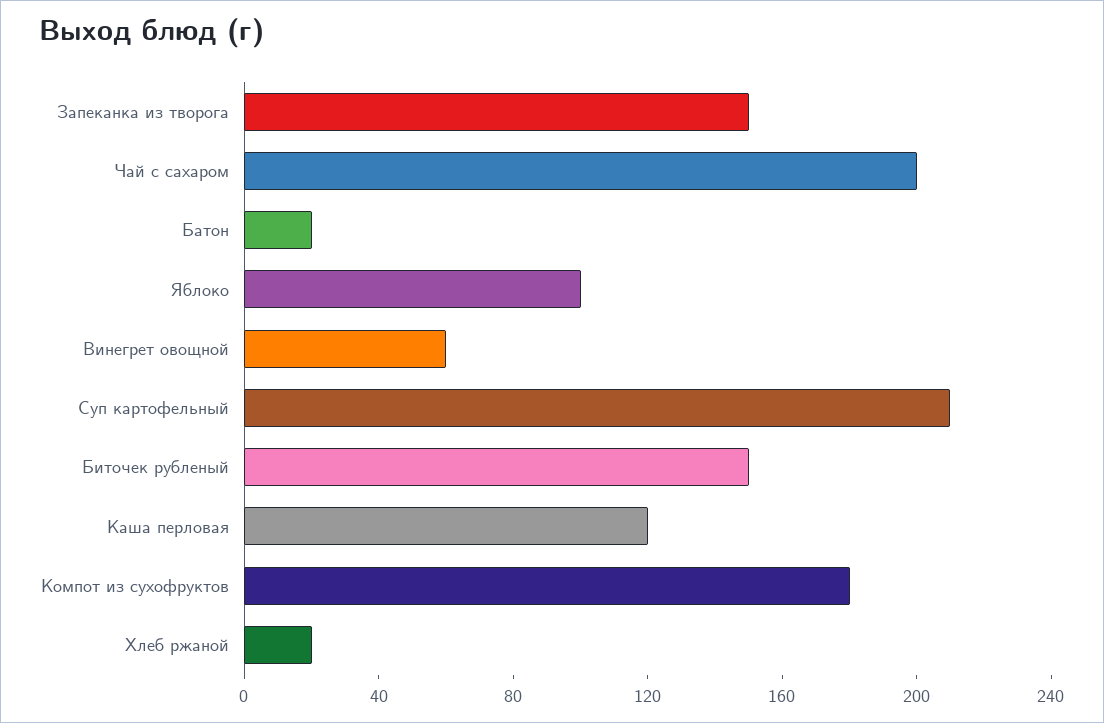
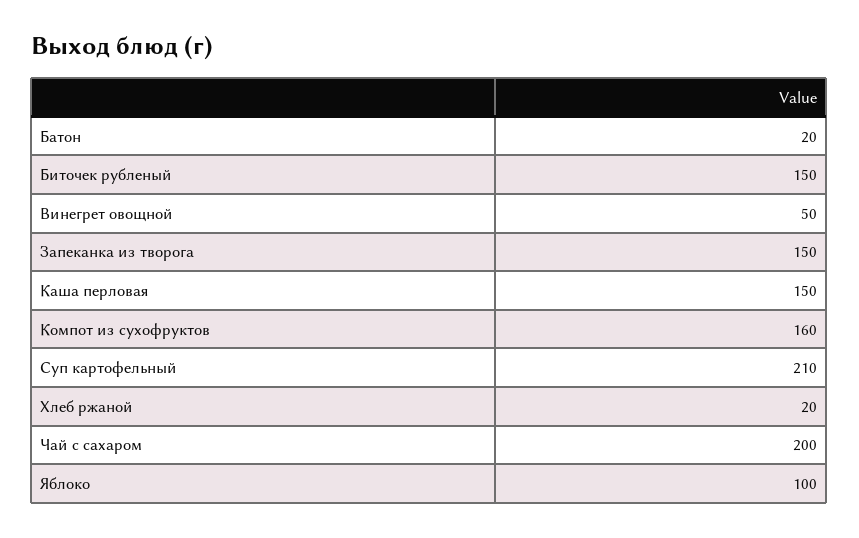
  {
    "Запеканка из творога": 150,
    "Чай с сахаром": 200,
    "Батон": 20,
    "Яблоко": 100,
-   "Винегрет овощной": 60,
+   "Винегрет овощной": 50,
    "Суп картофельный": 210,
    "Биточек рубленый": 150,
-   "Каша перловая": 120,
+   "Каша перловая": 150,
-   "Компот из сухофруктов": 180,
+   "Компот из сухофруктов": 160,
    "Хлеб ржаной": 20
  }

